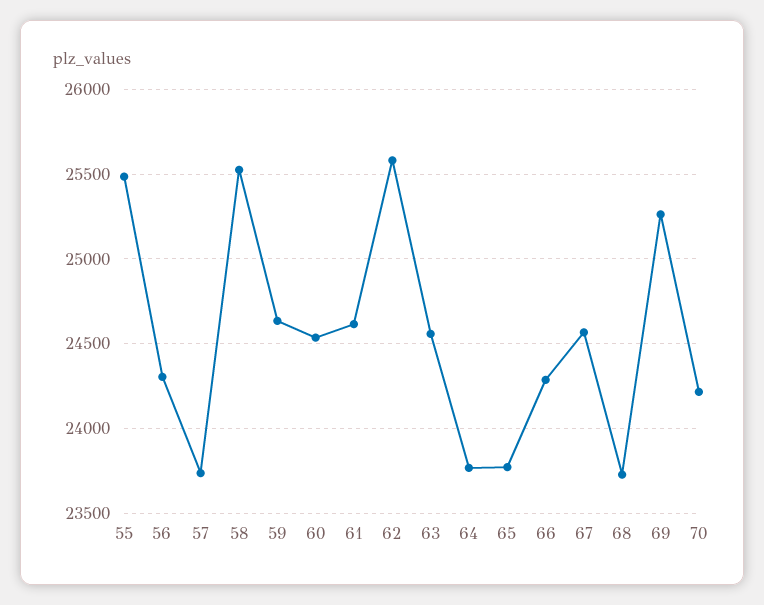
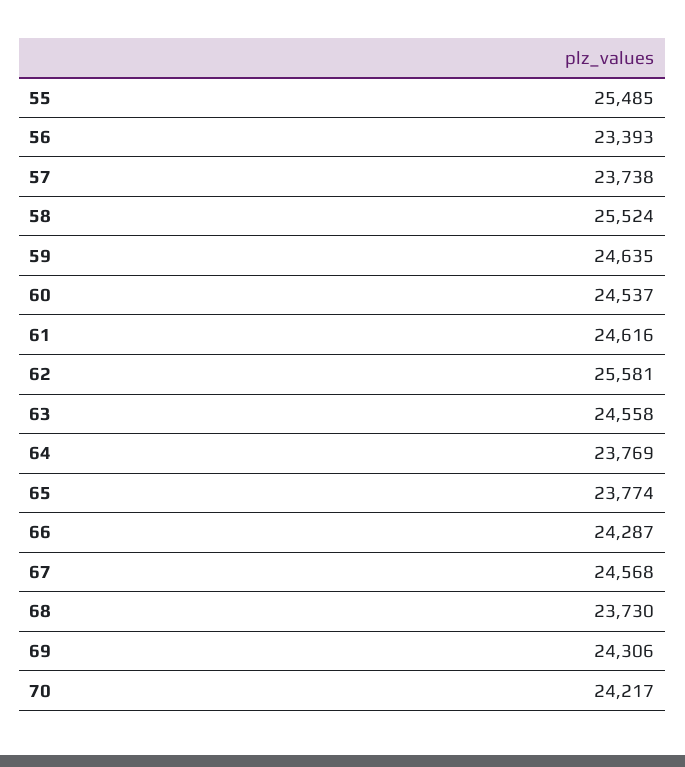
  {
    "55": 25485,
-   "56": 24300,
+   "56": 23393,
    "57": 23738,
    "58": 25524,
    "59": 24635,
    "60": 24537,
    "61": 24616,
    "62": 25581,
    "63": 24558,
    "64": 23769,
    "65": 23774,
    "66": 24287,
    "67": 24568,
    "68": 23730,
-   "69": 25250,
+   "69": 24306,
    "70": 24217
  }

